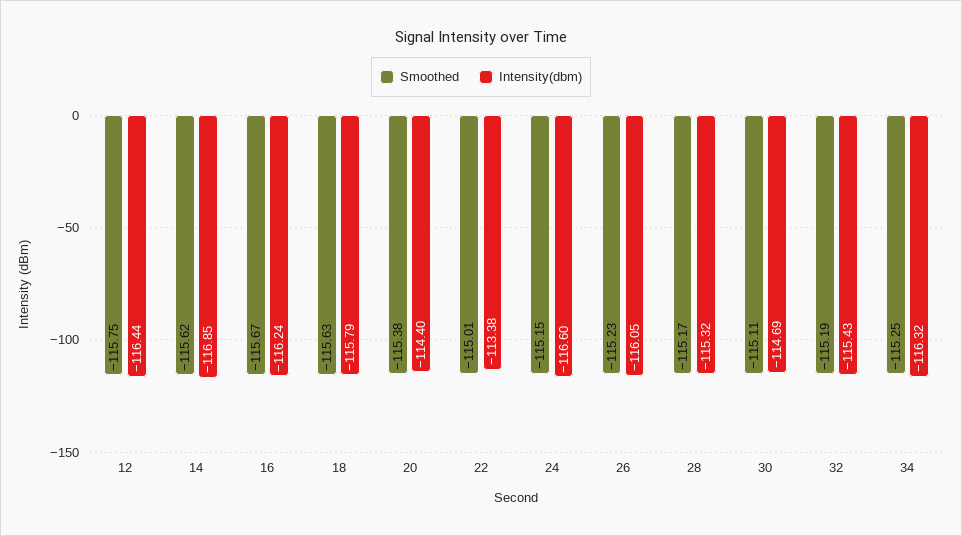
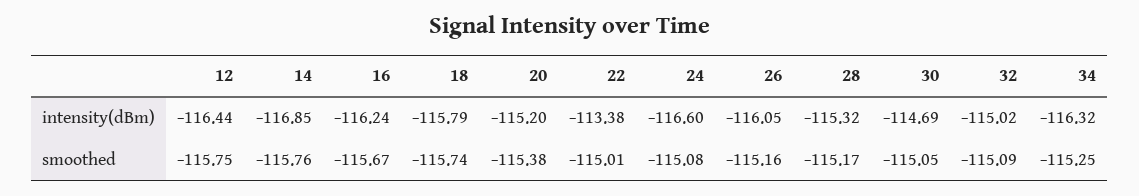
  {
    "Smoothed": {
      "12": -115.75,
-     "14": -115.62,
+     "14": -115.76,
      "16": -115.67,
-     "18": -115.63,
+     "18": -115.74,
      "20": -115.38,
      "22": -115.01,
-     "24": -115.15,
+     "24": -115.08,
-     "26": -115.23,
+     "26": -115.16,
      "28": -115.17,
-     "30": -115.11,
+     "30": -115.05,
-     "32": -115.19,
+     "32": -115.09,
      "34": -115.25
    },
    "Intensity(dbm)": {
      "12": -116.44,
      "14": -116.85,
      "16": -116.24,
      "18": -115.79,
-     "20": -114.4,
+     "20": -115.2,
      "22": -113.38,
      "24": -116.6,
      "26": -116.05,
      "28": -115.32,
      "30": -114.69,
-     "32": -115.43,
+     "32": -115.02,
      "34": -116.32
    }
  }

